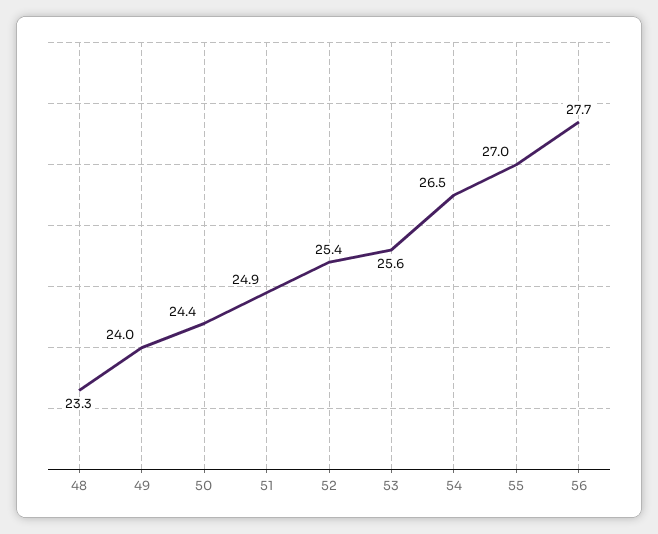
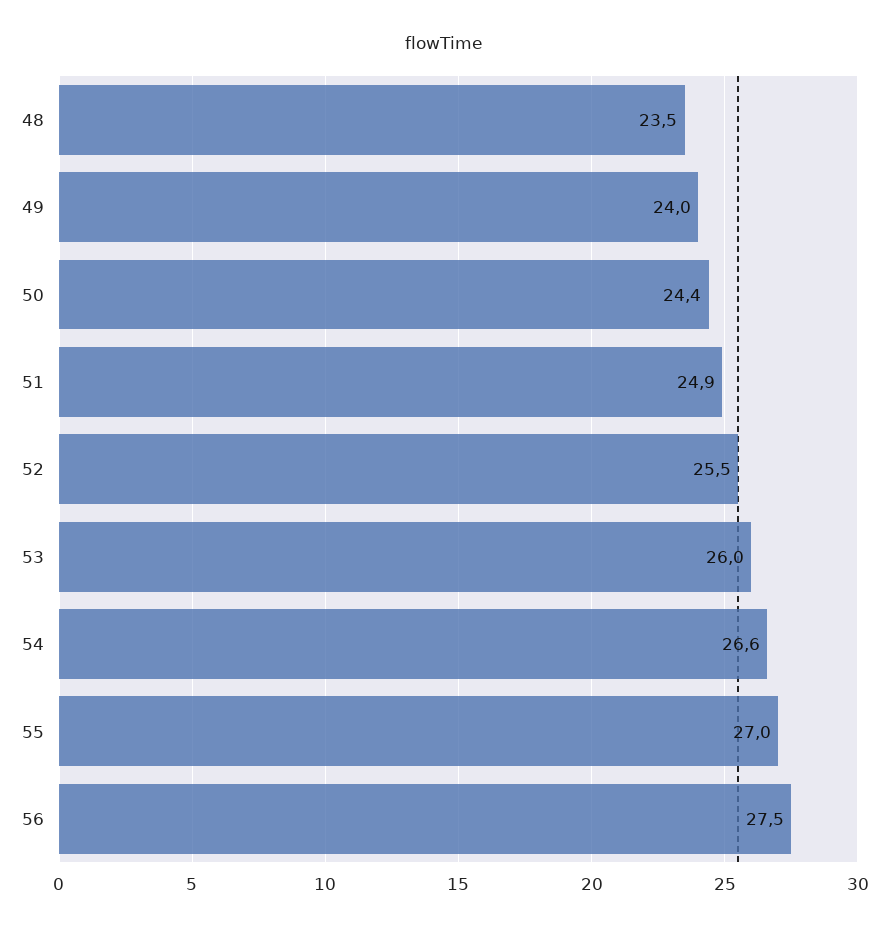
  {
-   "48": 23.3,
+   "48": 23.5,
    "49": 24,
    "50": 24.4,
    "51": 24.9,
-   "52": 25.4,
+   "52": 25.5,
-   "53": 25.6,
+   "53": 26,
-   "54": 26.5,
+   "54": 26.6,
    "55": 27,
-   "56": 27.7
+   "56": 27.5
  }

